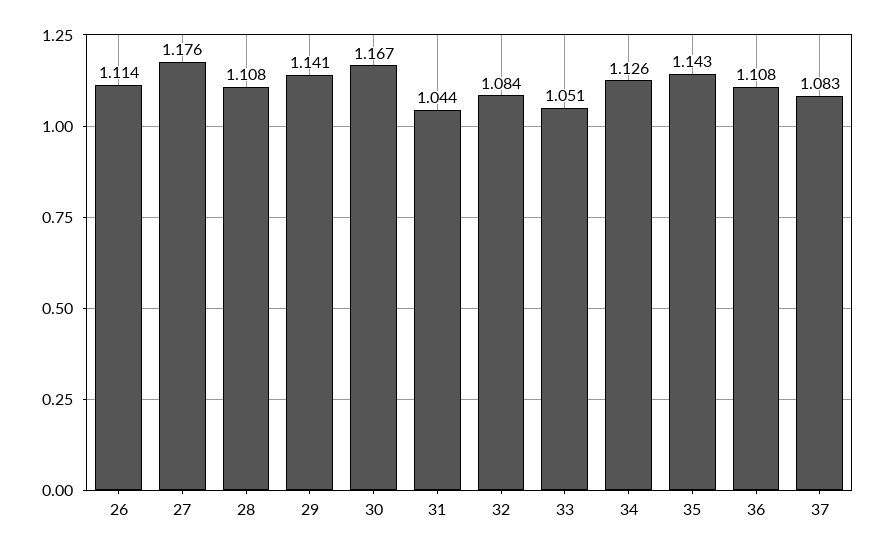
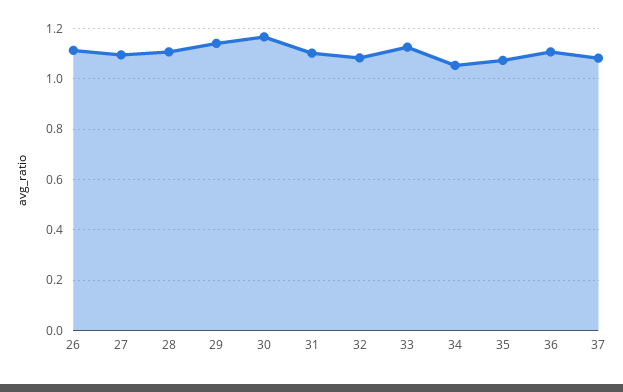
  {
    "26": 1.114,
-   "27": 1.176,
+   "27": 1.1,
    "28": 1.108,
    "29": 1.141,
    "30": 1.167,
-   "31": 1.044,
+   "31": 1.1,
    "32": 1.084,
-   "33": 1.051,
+   "33": 1.125,
-   "34": 1.126,
+   "34": 1.05,
-   "35": 1.143,
+   "35": 1.075,
    "36": 1.108,
    "37": 1.083
  }

